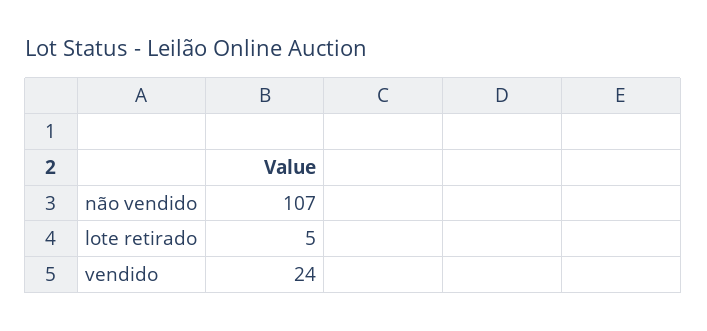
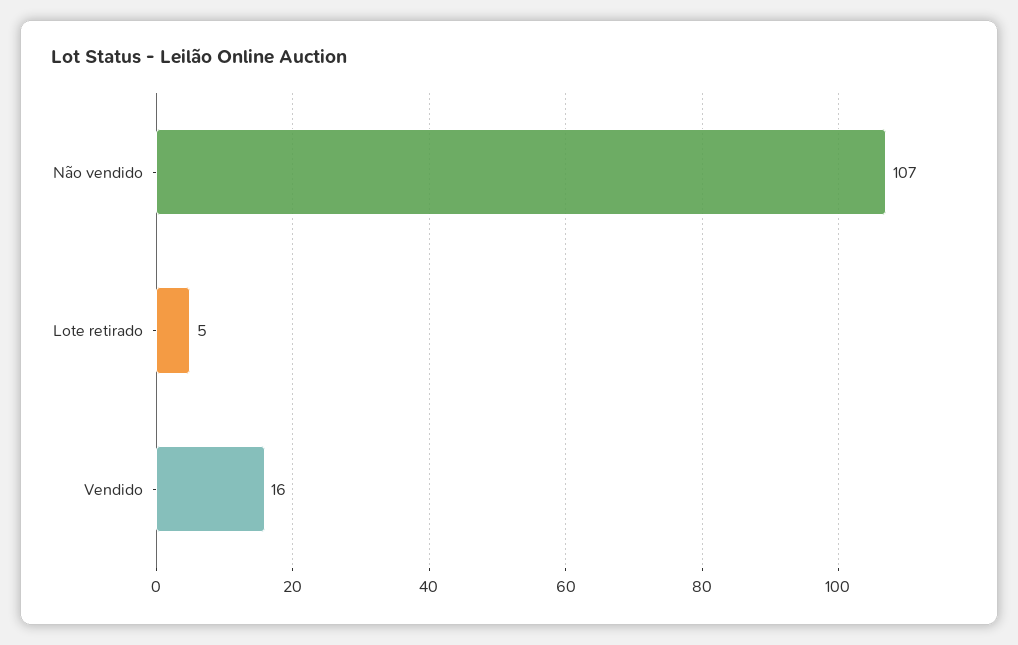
  {
    "não vendido": 107,
    "lote retirado": 5,
-   "vendido": 24
+   "vendido": 16
  }

